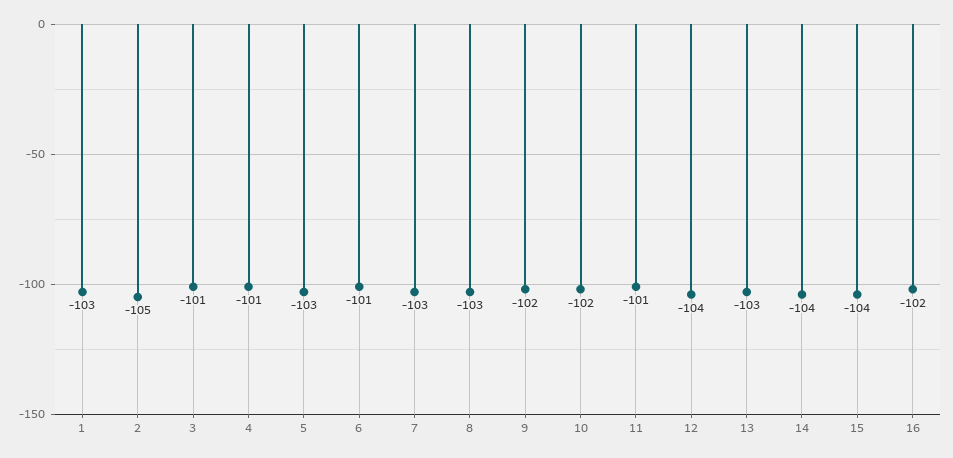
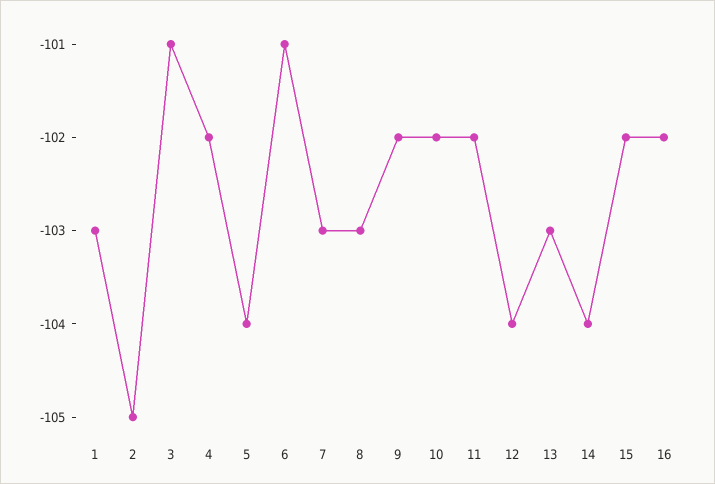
  {
    "1": -103,
    "2": -105,
    "3": -101,
-   "4": -101,
+   "4": -102,
-   "5": -103,
+   "5": -104,
    "6": -101,
    "7": -103,
    "8": -103,
    "9": -102,
    "10": -102,
-   "11": -101,
+   "11": -102,
    "12": -104,
    "13": -103,
    "14": -104,
-   "15": -104,
+   "15": -102,
    "16": -102
  }

